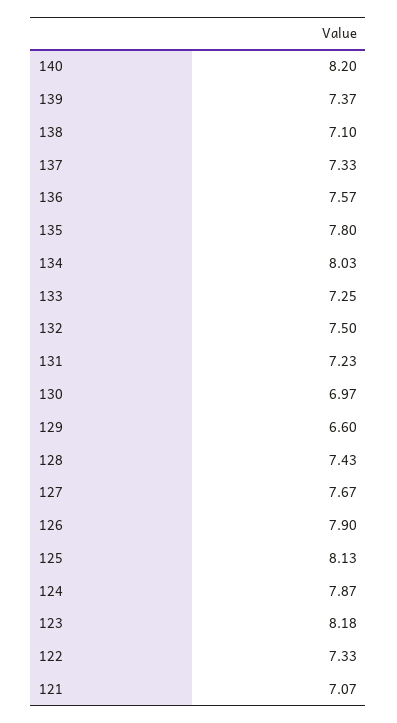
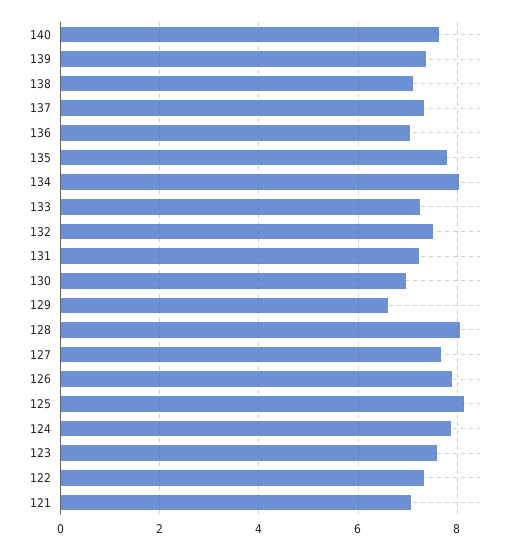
  {
-   "140": 8.2,
+   "140": 7.6,
    "139": 7.37,
    "138": 7.1,
    "137": 7.33,
-   "136": 7.57,
+   "136": 7,
    "135": 7.8,
    "134": 8.03,
    "133": 7.25,
    "132": 7.5,
    "131": 7.23,
    "130": 6.97,
    "129": 6.6,
-   "128": 7.43,
+   "128": 8,
    "127": 7.67,
    "126": 7.9,
    "125": 8.13,
    "124": 7.87,
-   "123": 8.18,
+   "123": 7.6,
    "122": 7.33,
    "121": 7.07
  }

